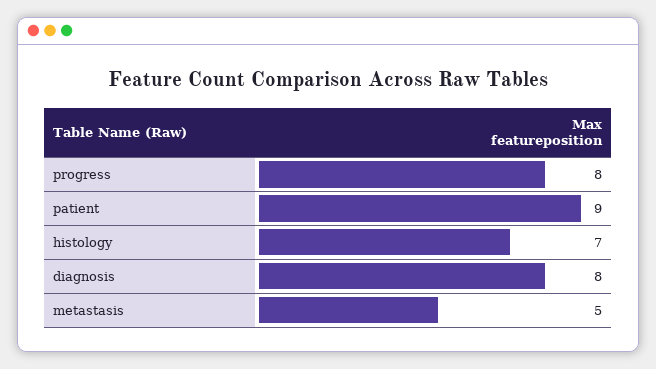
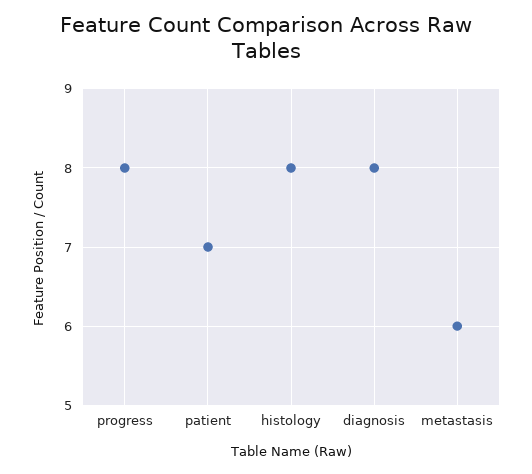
  {
    "progress": 8,
-   "patient": 9,
+   "patient": 7,
-   "histology": 7,
+   "histology": 8,
    "diagnosis": 8,
-   "metastasis": 5
+   "metastasis": 6
  }

